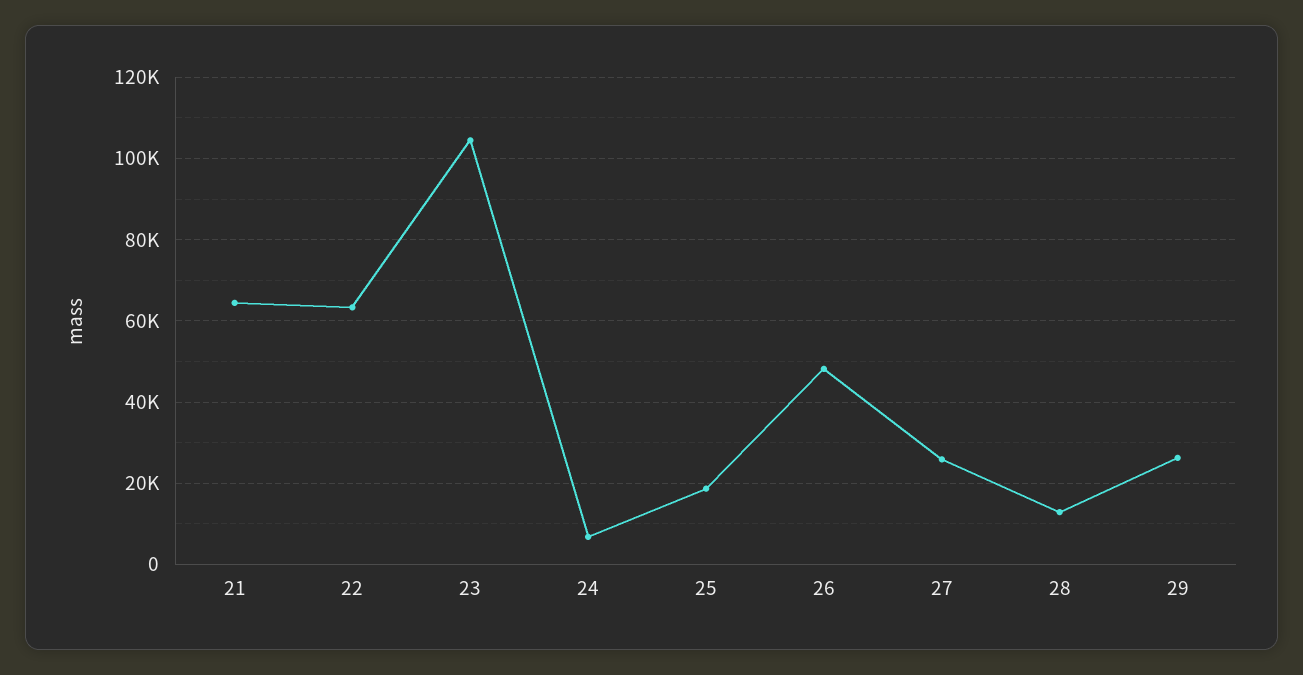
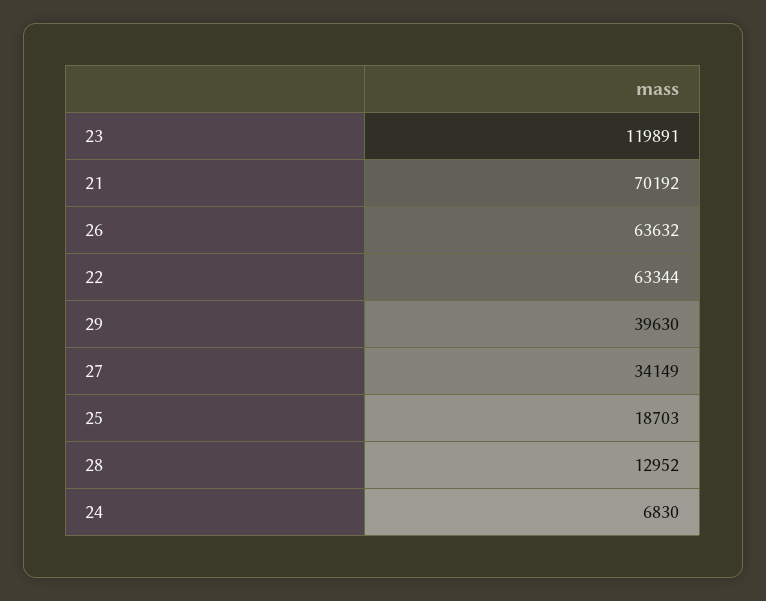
  {
-   "21": 64000,
+   "21": 70192,
    "22": 63344,
-   "23": 104000,
+   "23": 119891,
    "24": 6830,
    "25": 18703,
-   "26": 48000,
+   "26": 63632,
-   "27": 26000,
+   "27": 34149,
    "28": 12952,
-   "29": 26000
+   "29": 39630
  }

